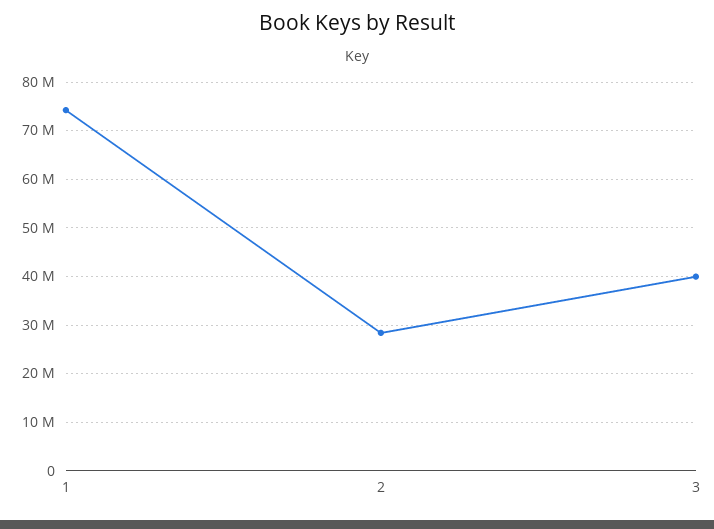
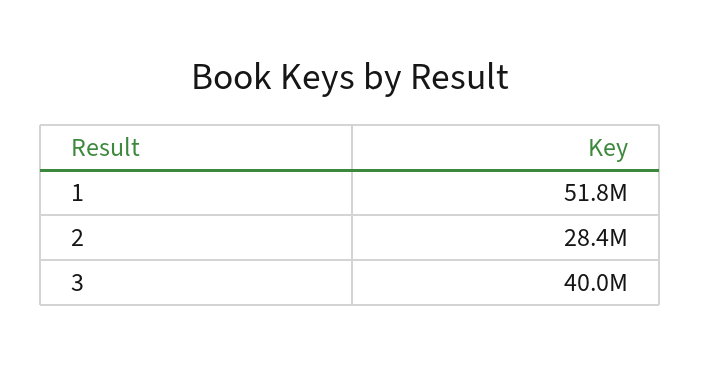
  {
-   "1": 74000000,
+   "1": 51800000,
    "2": 28400000,
    "3": 40000000
  }

